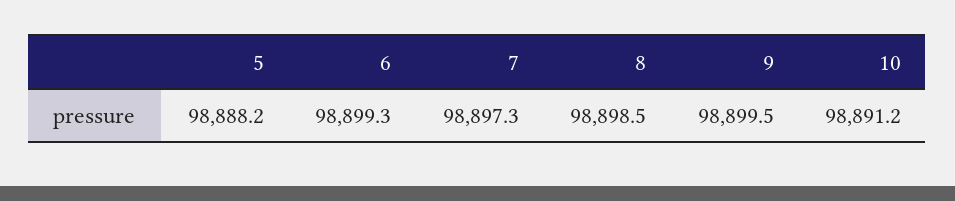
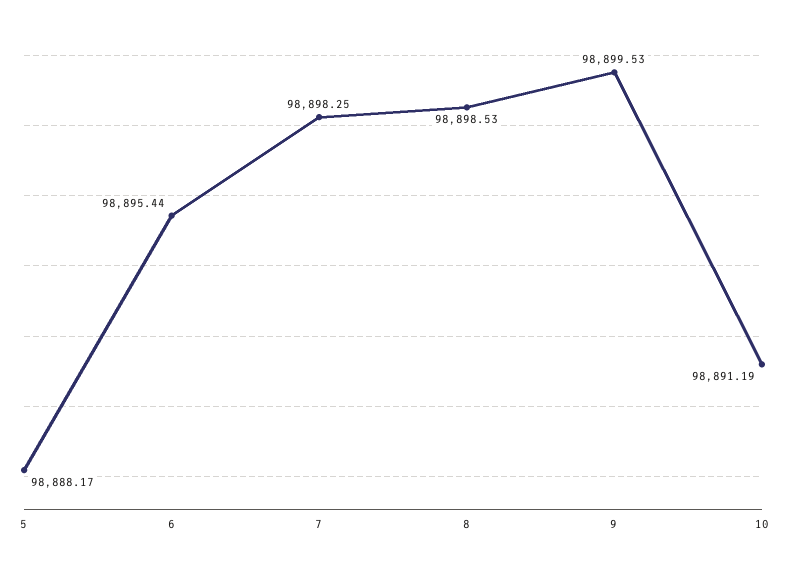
  {
    "5": 98888.17,
-   "6": 98899.3,
+   "6": 98895.44,
-   "7": 98897.3,
+   "7": 98898.25,
    "8": 98898.53,
    "9": 98899.53,
    "10": 98891.19
  }

